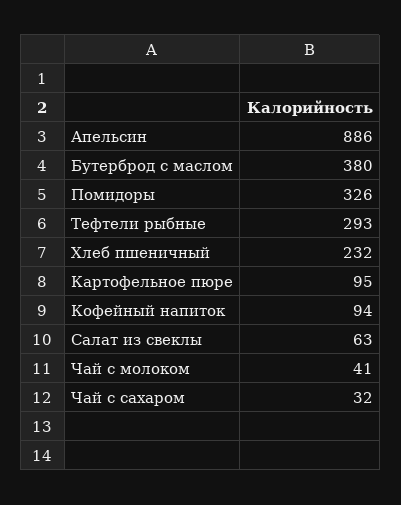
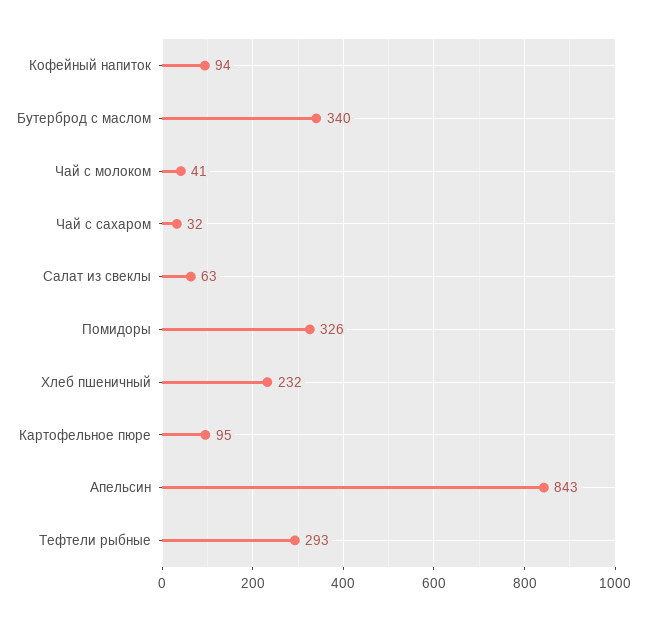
  {
-   "Апельсин": 886,
+   "Апельсин": 843,
-   "Бутерброд с маслом": 380,
+   "Бутерброд с маслом": 340,
    "Помидоры": 326,
    "Тефтели рыбные": 293,
    "Хлеб пшеничный": 232,
    "Картофельное пюре": 95,
    "Кофейный напиток": 94,
    "Салат из свеклы": 63,
    "Чай с молоком": 41,
    "Чай с сахаром": 32
  }

